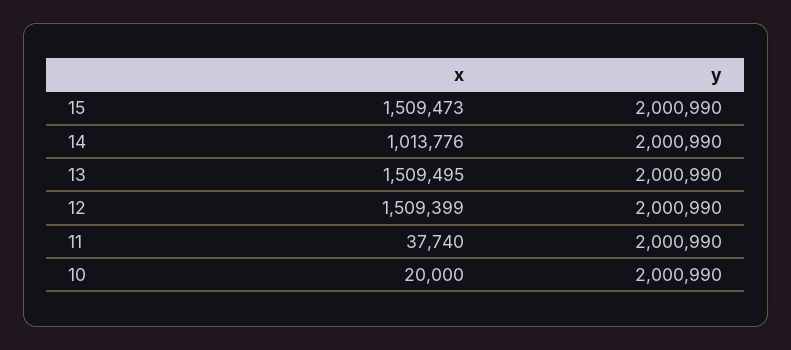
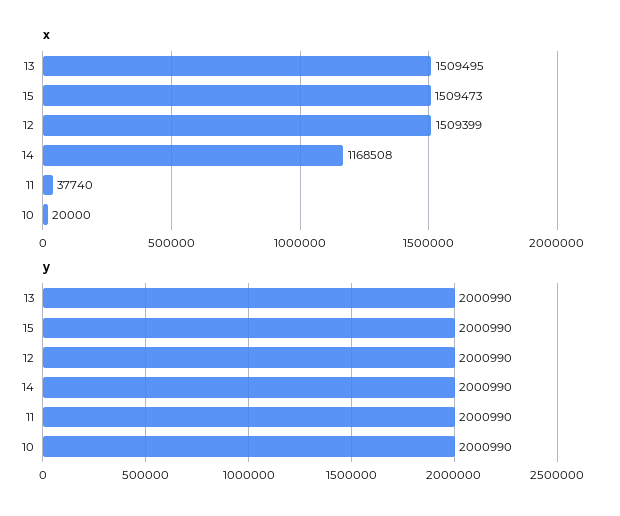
  {
    "x": {
      "15": 1509473,
-     "14": 1013776,
+     "14": 1168508,
      "13": 1509495,
      "12": 1509399,
      "11": 37740,
      "10": 20000
    },
    "y": {
      "15": 2000990,
      "14": 2000990,
      "13": 2000990,
      "12": 2000990,
      "11": 2000990,
      "10": 2000990
    }
  }

